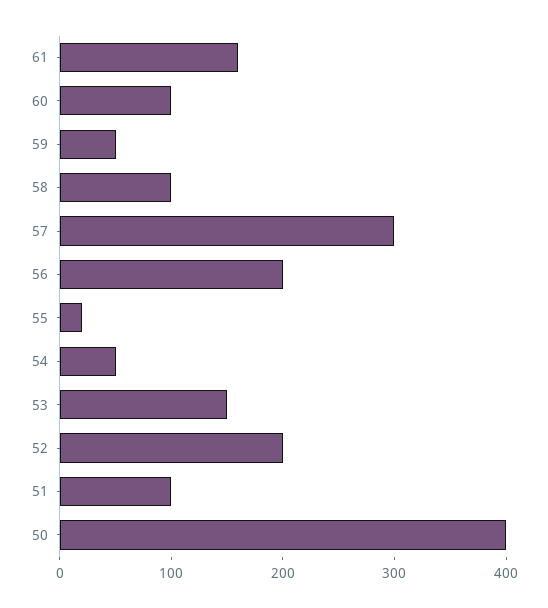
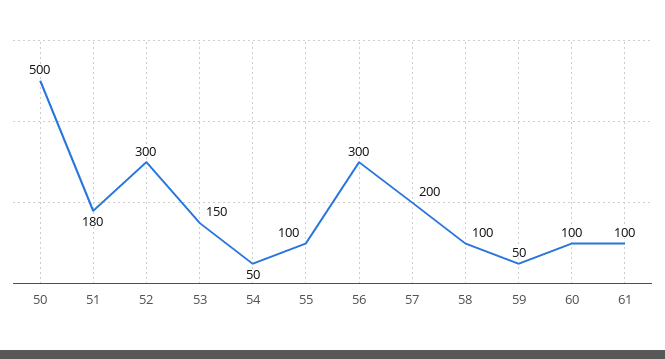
  {
-   "61": 160,
+   "61": 100,
    "60": 100,
    "59": 50,
    "58": 100,
-   "57": 300,
+   "57": 200,
-   "56": 200,
+   "56": 300,
-   "55": 20,
+   "55": 100,
    "54": 50,
    "53": 150,
-   "52": 200,
+   "52": 300,
-   "51": 100,
+   "51": 180,
-   "50": 400
+   "50": 500
  }

